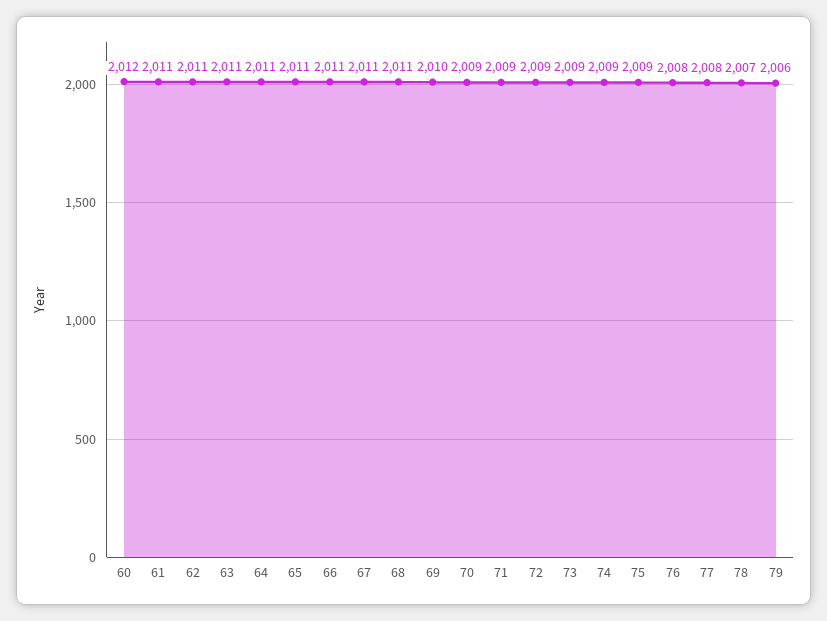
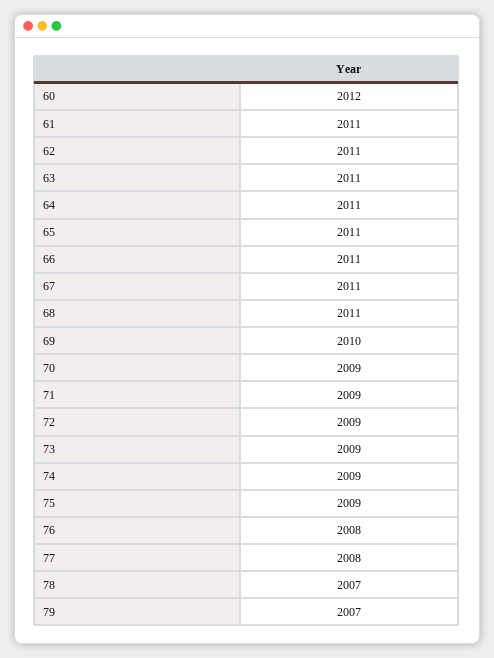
  {
    "60": 2012,
    "61": 2011,
    "62": 2011,
    "63": 2011,
    "64": 2011,
    "65": 2011,
    "66": 2011,
    "67": 2011,
    "68": 2011,
    "69": 2010,
    "70": 2009,
    "71": 2009,
    "72": 2009,
    "73": 2009,
    "74": 2009,
    "75": 2009,
    "76": 2008,
    "77": 2008,
    "78": 2007,
-   "79": 2006
+   "79": 2007
  }

